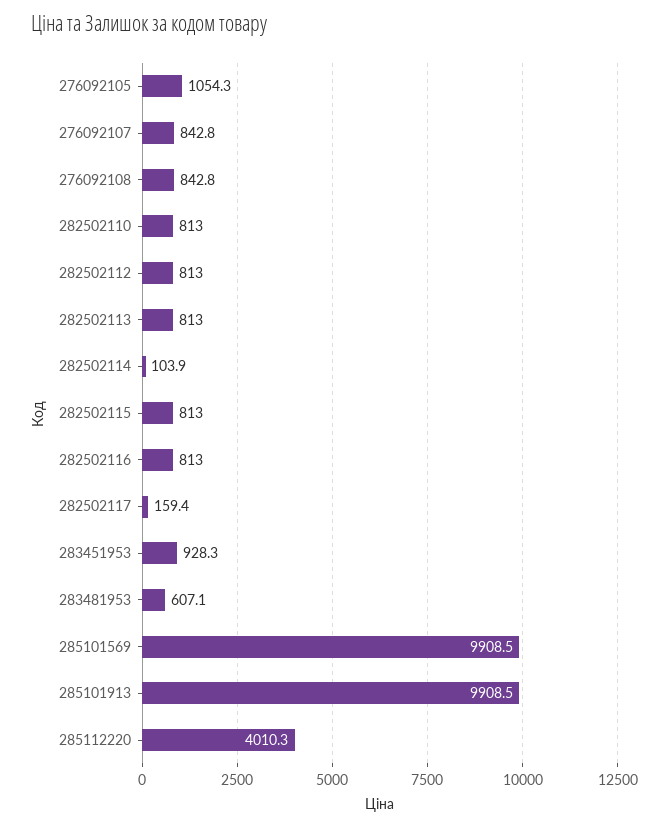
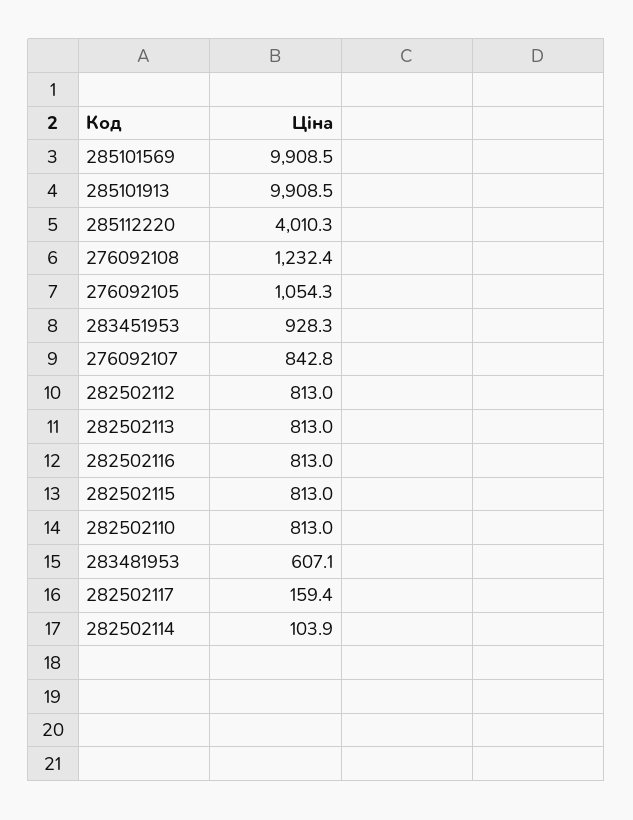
  {
    "276092105": 1054.3,
    "276092107": 842.8,
-   "276092108": 842.8,
+   "276092108": 1232.4,
    "282502110": 813,
    "282502112": 813,
    "282502113": 813,
    "282502114": 103.9,
    "282502115": 813,
    "282502116": 813,
    "282502117": 159.4,
    "283451953": 928.3,
    "283481953": 607.1,
    "285101569": 9908.5,
    "285101913": 9908.5,
    "285112220": 4010.3
  }

